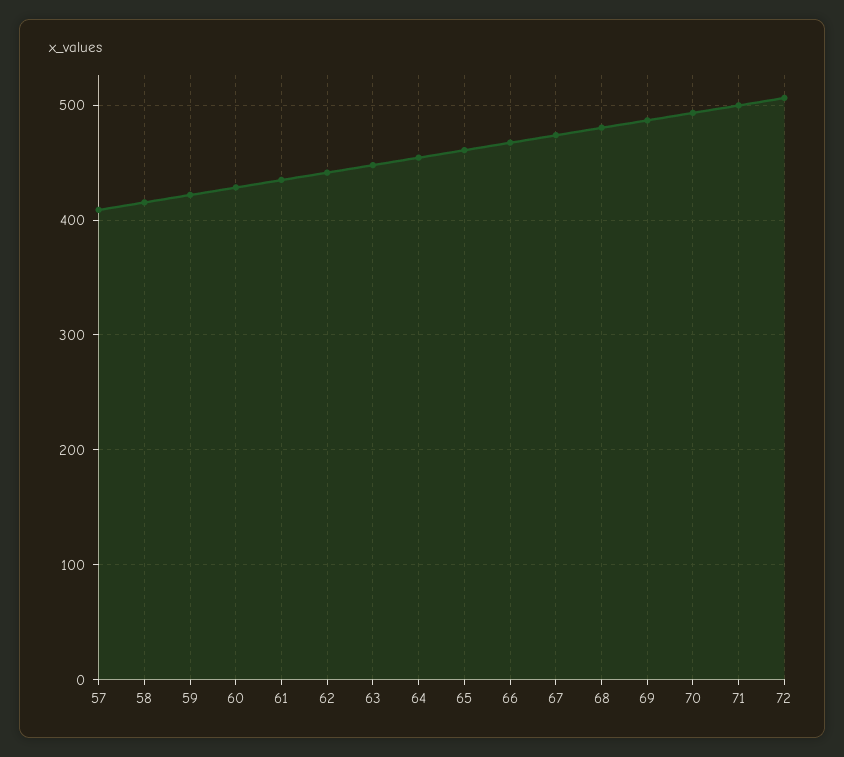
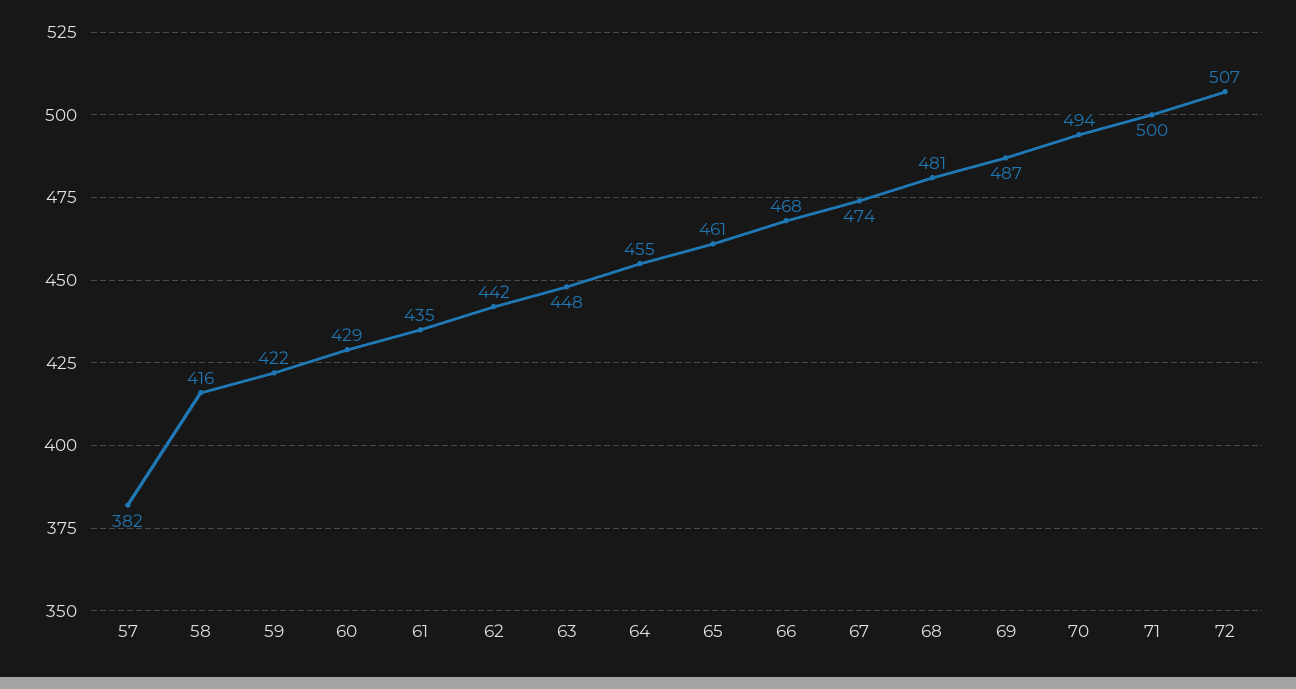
  {
-   "57": 410,
+   "57": 382,
    "58": 416,
    "59": 422,
    "60": 429,
    "61": 435,
    "62": 442,
    "63": 448,
    "64": 455,
    "65": 461,
    "66": 468,
    "67": 474,
    "68": 481,
    "69": 487,
    "70": 494,
    "71": 500,
    "72": 507
  }

